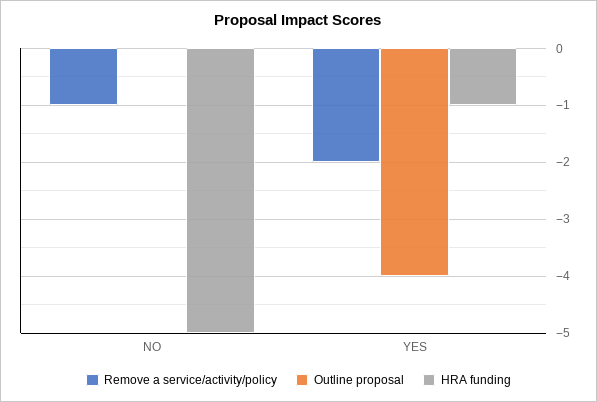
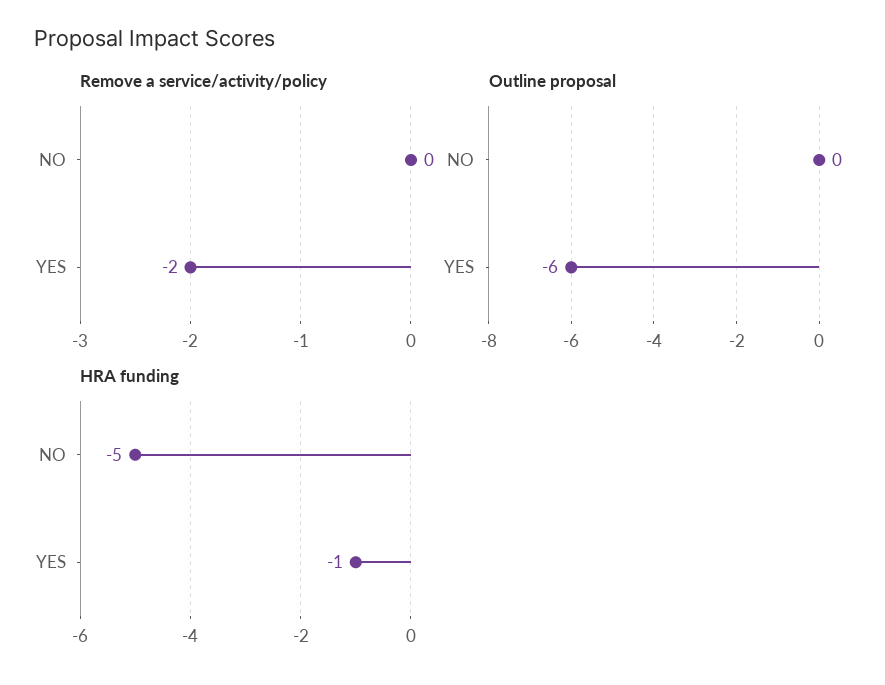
  {
    "Remove a service/activity/policy": {
-     "NO": -1,
+     "NO": 0,
      "YES": -2
    },
    "Outline proposal": {
      "NO": 0,
-     "YES": -4
+     "YES": -6
    },
    "HRA funding": {
      "NO": -5,
      "YES": -1
    }
  }

